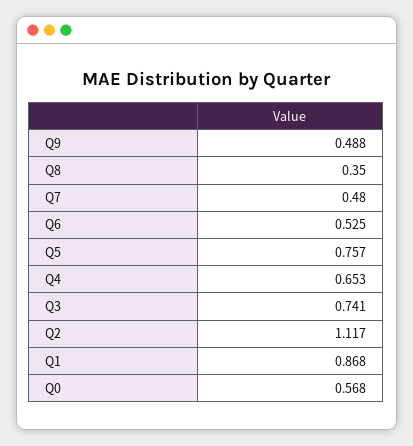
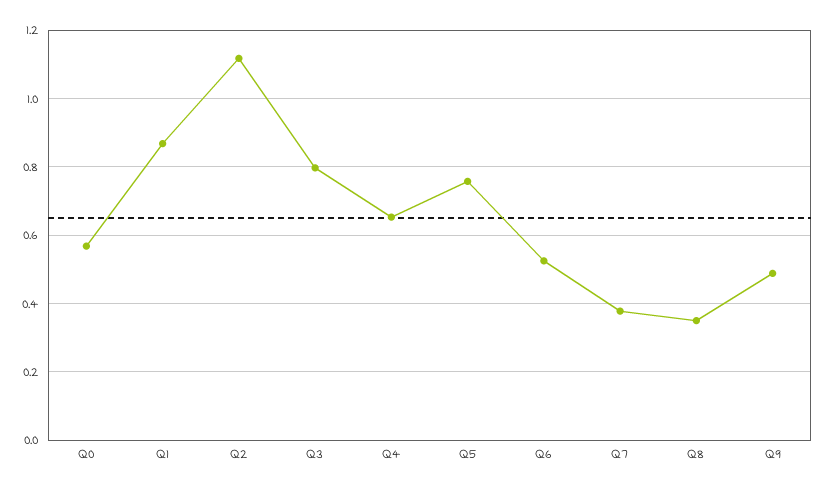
  {
    "Q9": 0.488,
    "Q8": 0.35,
-   "Q7": 0.48,
+   "Q7": 0.38,
    "Q6": 0.525,
    "Q5": 0.757,
    "Q4": 0.653,
-   "Q3": 0.741,
+   "Q3": 0.8,
    "Q2": 1.117,
    "Q1": 0.868,
    "Q0": 0.568
  }

